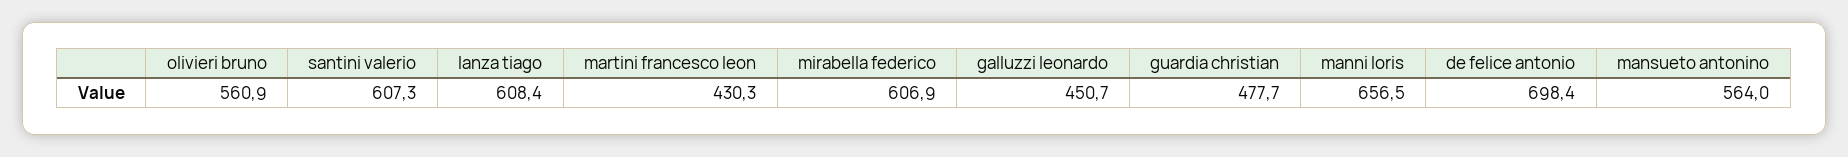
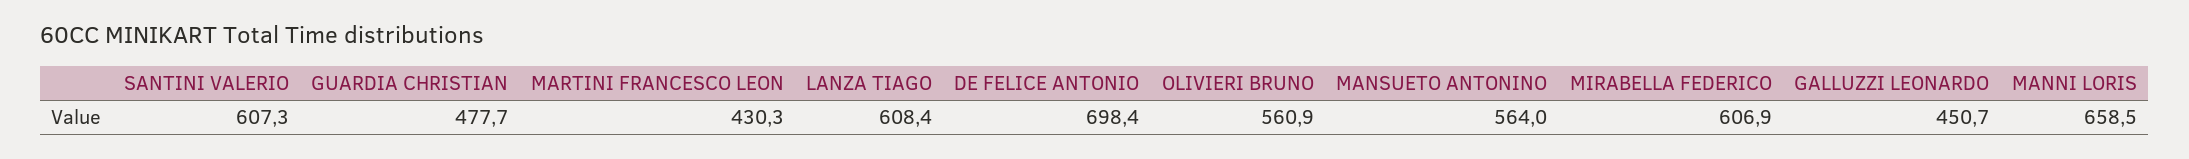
  {
    "olivieri bruno": 560.9,
    "santini valerio": 607.3,
    "lanza tiago": 608.4,
    "martini francesco leon": 430.3,
    "mirabella federico": 606.9,
    "galluzzi leonardo": 450.7,
    "guardia christian": 477.7,
-   "manni loris": 656.5,
+   "manni loris": 658.5,
    "de felice antonio": 698.4,
    "mansueto antonino": 564
  }

